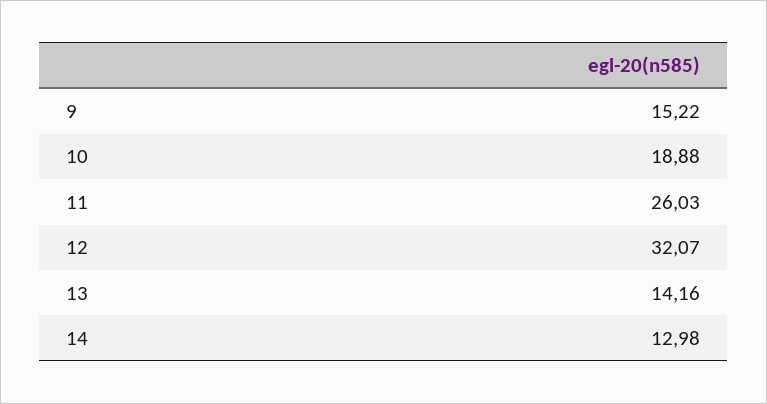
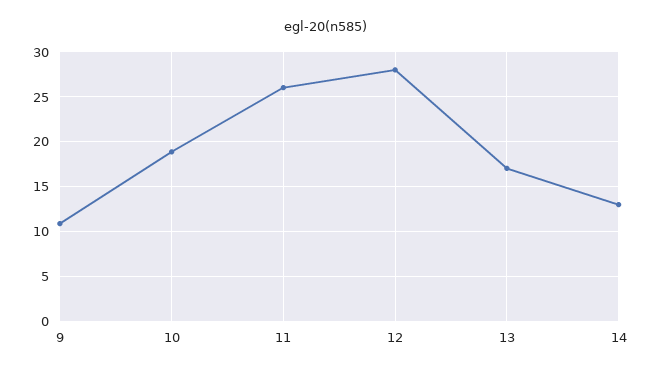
  {
-   "9": 15.22,
+   "9": 11,
    "10": 18.88,
    "11": 26.03,
-   "12": 32.07,
+   "12": 28,
-   "13": 14.16,
+   "13": 17,
    "14": 12.98
  }

